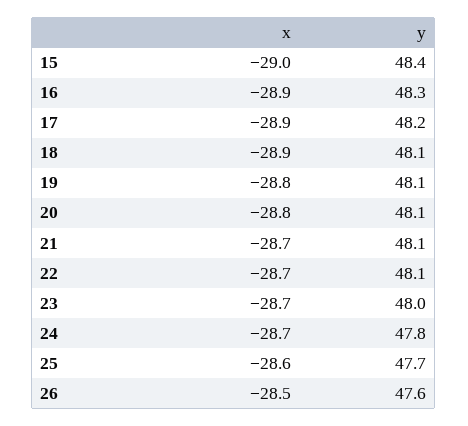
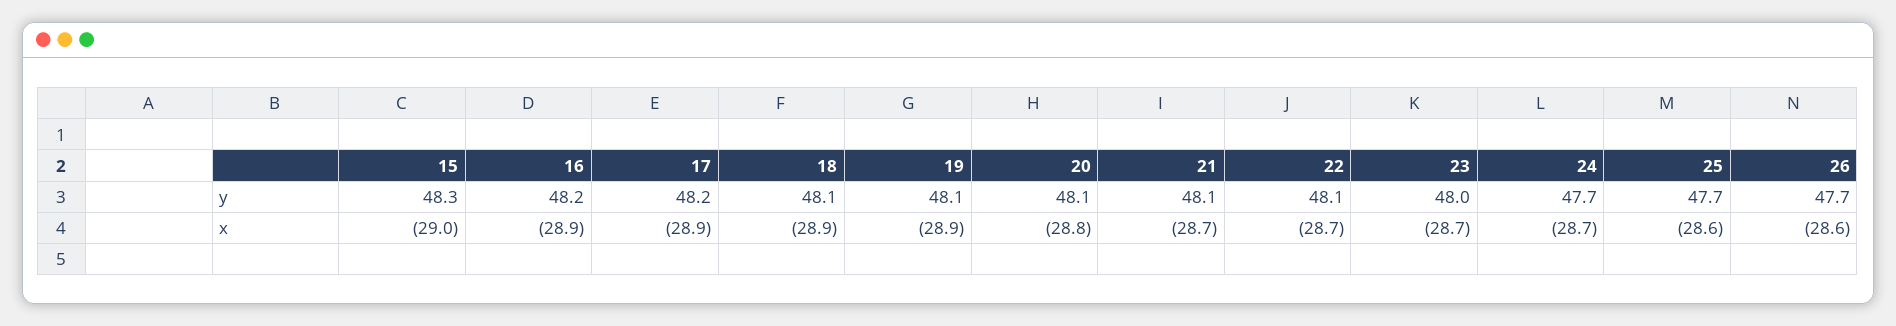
  {
    "x": {
      "15": -29,
      "16": -28.9,
      "17": -28.9,
      "18": -28.9,
-     "19": -28.8,
+     "19": -28.9,
      "20": -28.8,
      "21": -28.7,
      "22": -28.7,
      "23": -28.7,
      "24": -28.7,
      "25": -28.6,
-     "26": -28.5
+     "26": -28.6
    },
    "y": {
-     "15": 48.4,
+     "15": 48.3,
-     "16": 48.3,
+     "16": 48.2,
      "17": 48.2,
      "18": 48.1,
      "19": 48.1,
      "20": 48.1,
      "21": 48.1,
      "22": 48.1,
      "23": 48,
-     "24": 47.8,
+     "24": 47.7,
      "25": 47.7,
-     "26": 47.6
+     "26": 47.7
    }
  }

